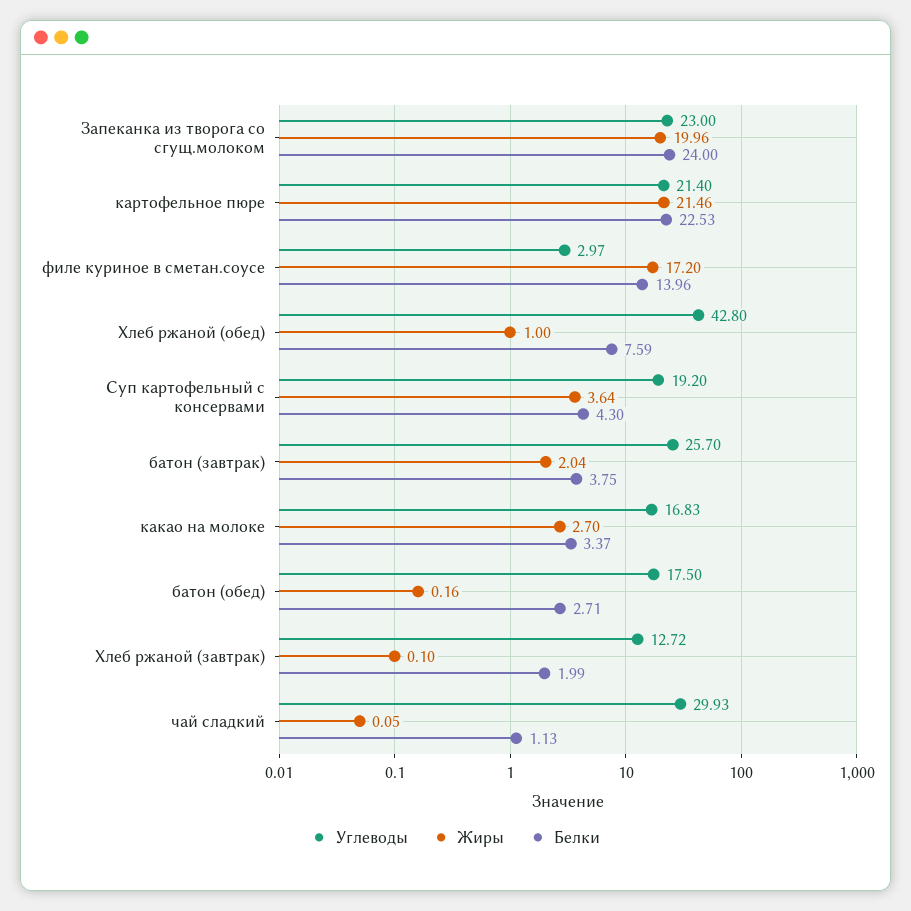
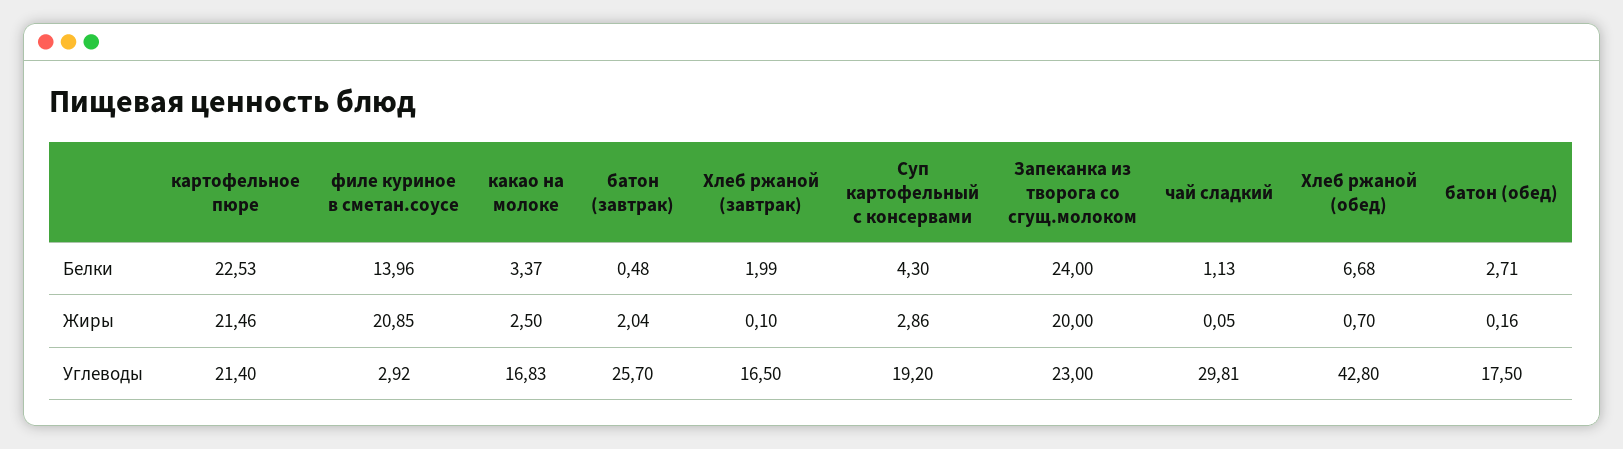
  {
    "Углеводы": {
      "Запеканка из творога со сгущ.молоком": 23,
      "картофельное пюре": 21.4,
-     "филе куриное в сметан.соусе": 2.97,
+     "филе куриное в сметан.соусе": 2.92,
      "Хлеб ржаной (обед)": 42.8,
      "Суп картофельный с консервами": 19.2,
      "батон (завтрак)": 25.7,
      "какао на молоке": 16.83,
      "батон (обед)": 17.5,
-     "Хлеб ржаной (завтрак)": 12.72,
+     "Хлеб ржаной (завтрак)": 16.5,
-     "чай сладкий": 29.93
+     "чай сладкий": 29.81
    },
    "Жиры": {
-     "Запеканка из творога со сгущ.молоком": 19.96,
+     "Запеканка из творога со сгущ.молоком": 20,
      "картофельное пюре": 21.46,
-     "филе куриное в сметан.соусе": 17.2,
+     "филе куриное в сметан.соусе": 20.85,
-     "Хлеб ржаной (обед)": 1,
+     "Хлеб ржаной (обед)": 0.7,
-     "Суп картофельный с консервами": 3.64,
+     "Суп картофельный с консервами": 2.86,
      "батон (завтрак)": 2.04,
-     "какао на молоке": 2.7,
+     "какао на молоке": 2.5,
      "батон (обед)": 0.16,
      "Хлеб ржаной (завтрак)": 0.1,
      "чай сладкий": 0.05
    },
    "Белки": {
      "Запеканка из творога со сгущ.молоком": 24,
      "картофельное пюре": 22.53,
      "филе куриное в сметан.соусе": 13.96,
-     "Хлеб ржаной (обед)": 7.59,
+     "Хлеб ржаной (обед)": 6.68,
      "Суп картофельный с консервами": 4.3,
-     "батон (завтрак)": 3.75,
+     "батон (завтрак)": 0.48,
      "какао на молоке": 3.37,
      "батон (обед)": 2.71,
      "Хлеб ржаной (завтрак)": 1.99,
      "чай сладкий": 1.13
    }
  }

